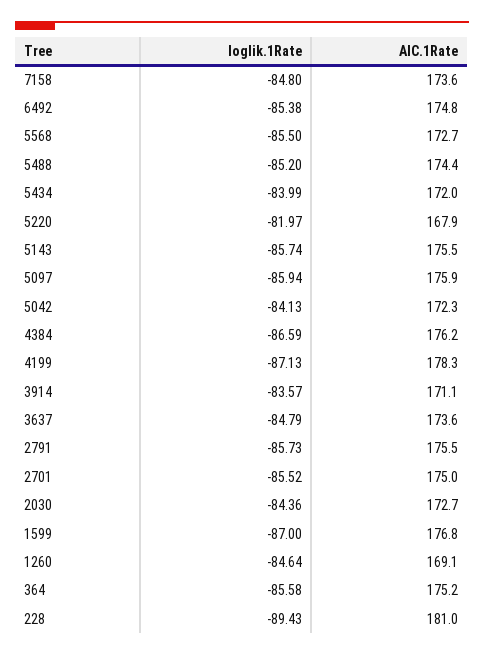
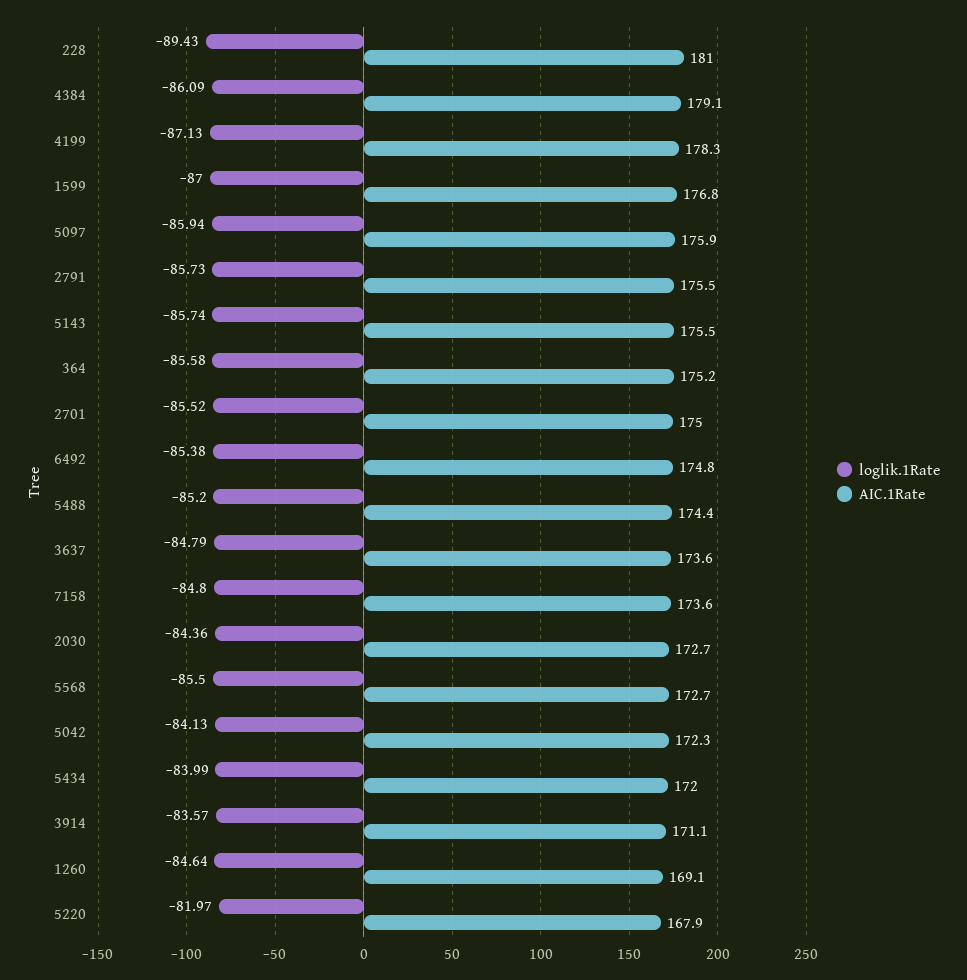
  {
    "loglik.1Rate": {
      "7158": -84.8,
      "6492": -85.38,
      "5568": -85.5,
      "5488": -85.2,
      "5434": -83.99,
      "5220": -81.97,
      "5143": -85.74,
      "5097": -85.94,
      "5042": -84.13,
-     "4384": -86.59,
+     "4384": -86.09,
      "4199": -87.13,
      "3914": -83.57,
      "3637": -84.79,
      "2791": -85.73,
      "2701": -85.52,
      "2030": -84.36,
      "1599": -87,
      "1260": -84.64,
      "364": -85.58,
      "228": -89.43
    },
    "AIC.1Rate": {
      "7158": 173.6,
      "6492": 174.8,
      "5568": 172.7,
      "5488": 174.4,
      "5434": 172,
      "5220": 167.9,
      "5143": 175.5,
      "5097": 175.9,
      "5042": 172.3,
-     "4384": 176.2,
+     "4384": 179.1,
      "4199": 178.3,
      "3914": 171.1,
      "3637": 173.6,
      "2791": 175.5,
      "2701": 175,
      "2030": 172.7,
      "1599": 176.8,
      "1260": 169.1,
      "364": 175.2,
      "228": 181
    }
  }

